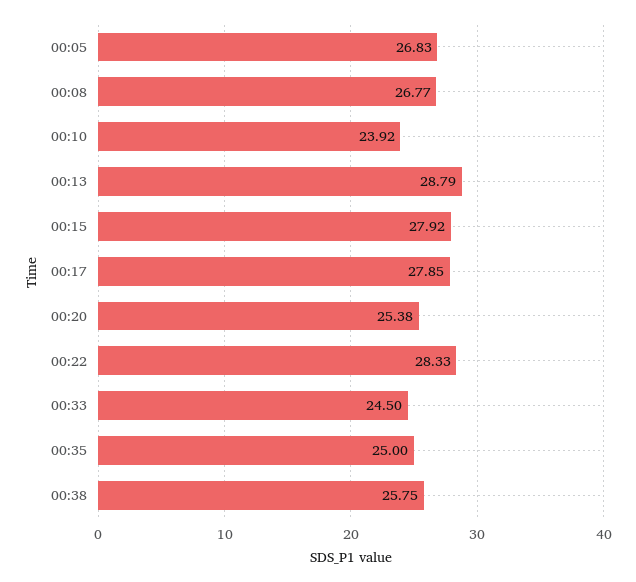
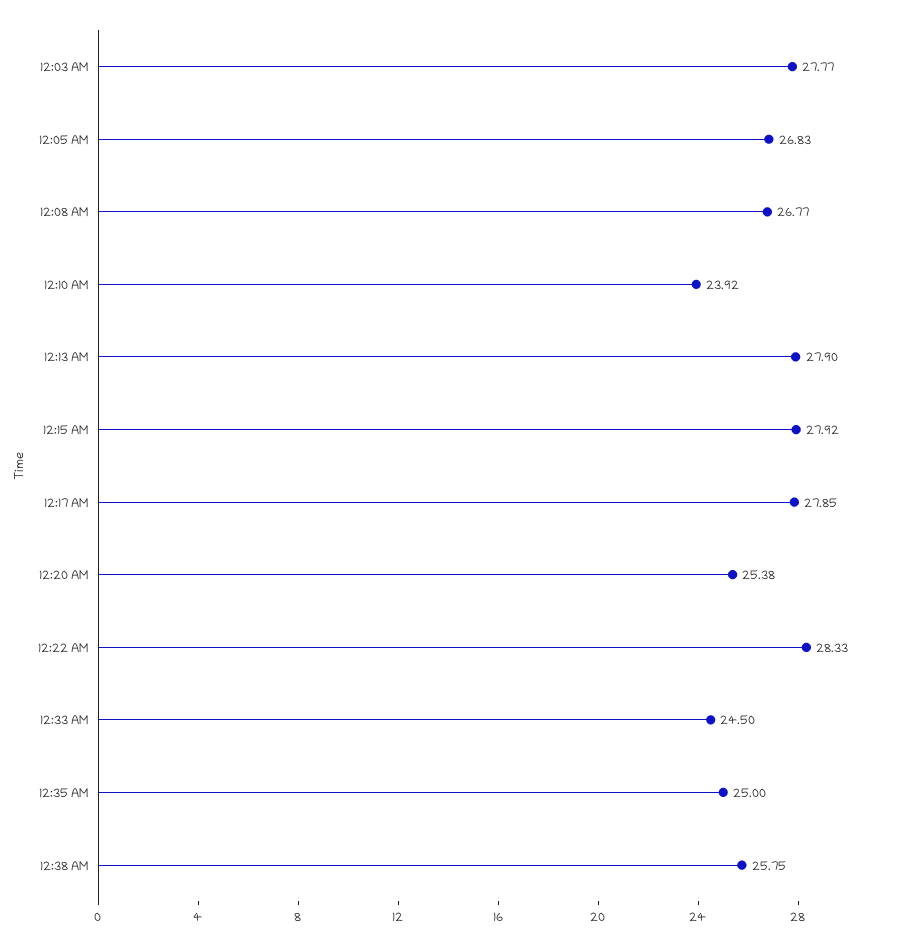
  {
    "00:05": 26.83,
    "00:08": 26.77,
    "00:10": 23.92,
-   "00:13": 28.79,
+   "00:13": 27.9,
    "00:15": 27.92,
    "00:17": 27.85,
    "00:20": 25.38,
    "00:22": 28.33,
    "00:33": 24.5,
    "00:35": 25,
-   "00:38": 25.75
+   "00:38": 25.75,
+   "12:03 AM": 27.77
  }

